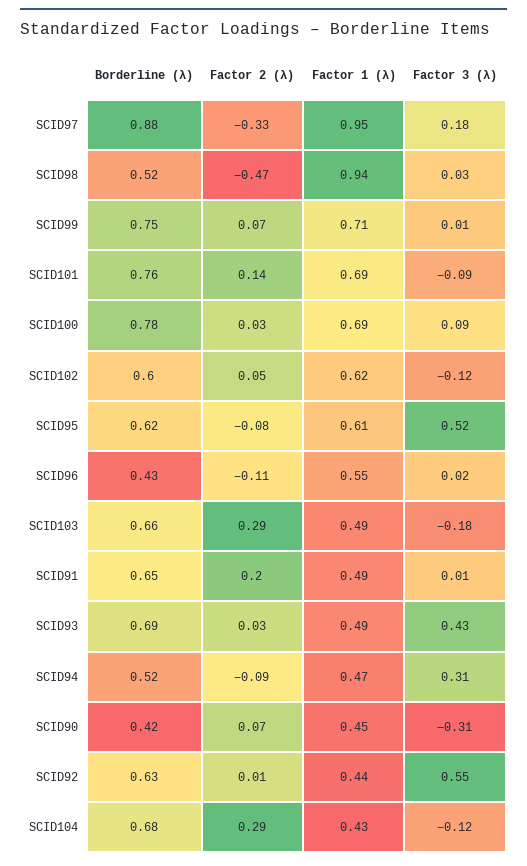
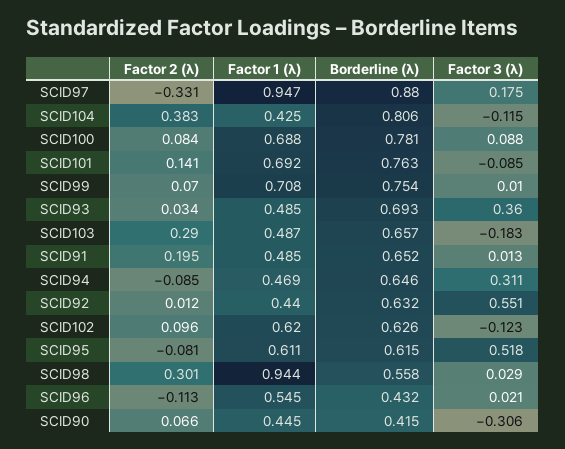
  {
    "Borderline (λ)": {
      "SCID97": 0.88,
-     "SCID98": 0.52,
+     "SCID98": 0.558,
      "SCID99": 0.754,
      "SCID101": 0.763,
      "SCID100": 0.781,
-     "SCID102": 0.6,
+     "SCID102": 0.626,
      "SCID95": 0.615,
      "SCID96": 0.432,
      "SCID103": 0.657,
      "SCID91": 0.652,
      "SCID93": 0.693,
-     "SCID94": 0.52,
+     "SCID94": 0.646,
      "SCID90": 0.415,
      "SCID92": 0.632,
-     "SCID104": 0.68
+     "SCID104": 0.806
    },
    "Factor 2 (λ)": {
      "SCID97": -0.331,
-     "SCID98": -0.47,
+     "SCID98": 0.301,
      "SCID99": 0.07,
      "SCID101": 0.141,
-     "SCID100": 0.03,
+     "SCID100": 0.084,
-     "SCID102": 0.05,
+     "SCID102": 0.096,
      "SCID95": -0.081,
      "SCID96": -0.113,
      "SCID103": 0.29,
      "SCID91": 0.195,
      "SCID93": 0.034,
      "SCID94": -0.085,
      "SCID90": 0.066,
      "SCID92": 0.012,
-     "SCID104": 0.29
+     "SCID104": 0.383
    },
    "Factor 1 (λ)": {
      "SCID97": 0.947,
      "SCID98": 0.944,
      "SCID99": 0.708,
      "SCID101": 0.692,
      "SCID100": 0.688,
      "SCID102": 0.62,
      "SCID95": 0.611,
      "SCID96": 0.545,
      "SCID103": 0.487,
      "SCID91": 0.485,
      "SCID93": 0.485,
      "SCID94": 0.469,
      "SCID90": 0.445,
      "SCID92": 0.44,
      "SCID104": 0.425
    },
    "Factor 3 (λ)": {
      "SCID97": 0.175,
      "SCID98": 0.029,
      "SCID99": 0.01,
      "SCID101": -0.085,
      "SCID100": 0.088,
      "SCID102": -0.123,
      "SCID95": 0.518,
      "SCID96": 0.021,
      "SCID103": -0.183,
      "SCID91": 0.013,
-     "SCID93": 0.43,
+     "SCID93": 0.36,
      "SCID94": 0.311,
      "SCID90": -0.306,
      "SCID92": 0.551,
      "SCID104": -0.115
    }
  }

